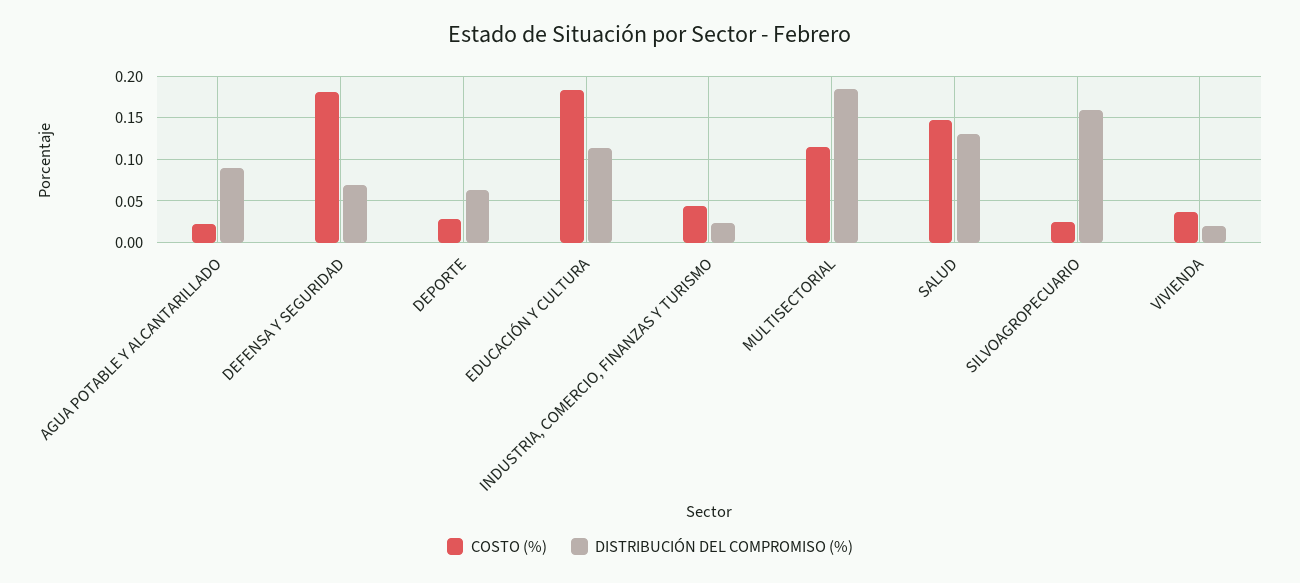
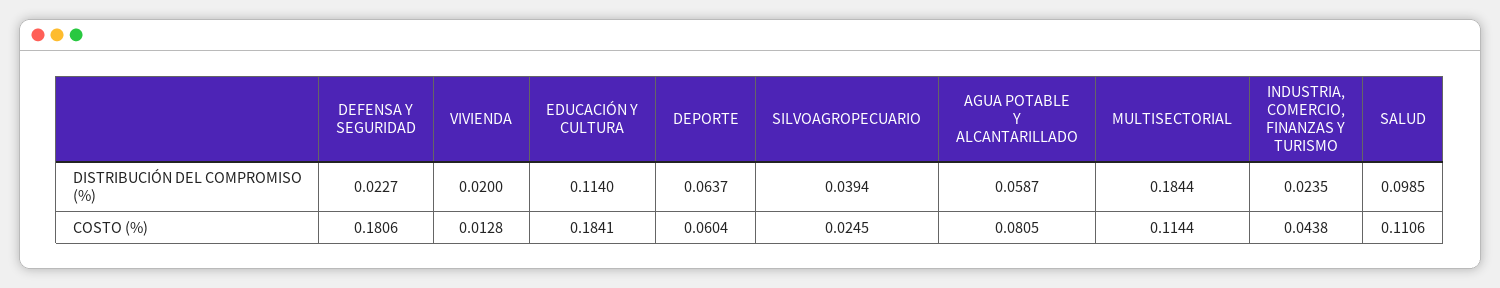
  {
    "COSTO (%)": {
-     "AGUA POTABLE Y ALCANTARILLADO": 0.02,
+     "AGUA POTABLE Y ALCANTARILLADO": 0.0805,
      "DEFENSA Y SEGURIDAD": 0.1806,
-     "DEPORTE": 0.03,
+     "DEPORTE": 0.0604,
      "EDUCACIÓN Y CULTURA": 0.1841,
      "INDUSTRIA, COMERCIO, FINANZAS Y TURISMO": 0.0438,
      "MULTISECTORIAL": 0.1144,
-     "SALUD": 0.15,
+     "SALUD": 0.1106,
      "SILVOAGROPECUARIO": 0.0245,
-     "VIVIENDA": 0.04
+     "VIVIENDA": 0.0128
    },
    "DISTRIBUCIÓN DEL COMPROMISO (%)": {
-     "AGUA POTABLE Y ALCANTARILLADO": 0.09,
+     "AGUA POTABLE Y ALCANTARILLADO": 0.0587,
-     "DEFENSA Y SEGURIDAD": 0.07,
+     "DEFENSA Y SEGURIDAD": 0.0227,
      "DEPORTE": 0.0637,
      "EDUCACIÓN Y CULTURA": 0.114,
      "INDUSTRIA, COMERCIO, FINANZAS Y TURISMO": 0.0235,
      "MULTISECTORIAL": 0.1844,
-     "SALUD": 0.13,
+     "SALUD": 0.0985,
-     "SILVOAGROPECUARIO": 0.16,
+     "SILVOAGROPECUARIO": 0.0394,
      "VIVIENDA": 0.02
    }
  }

